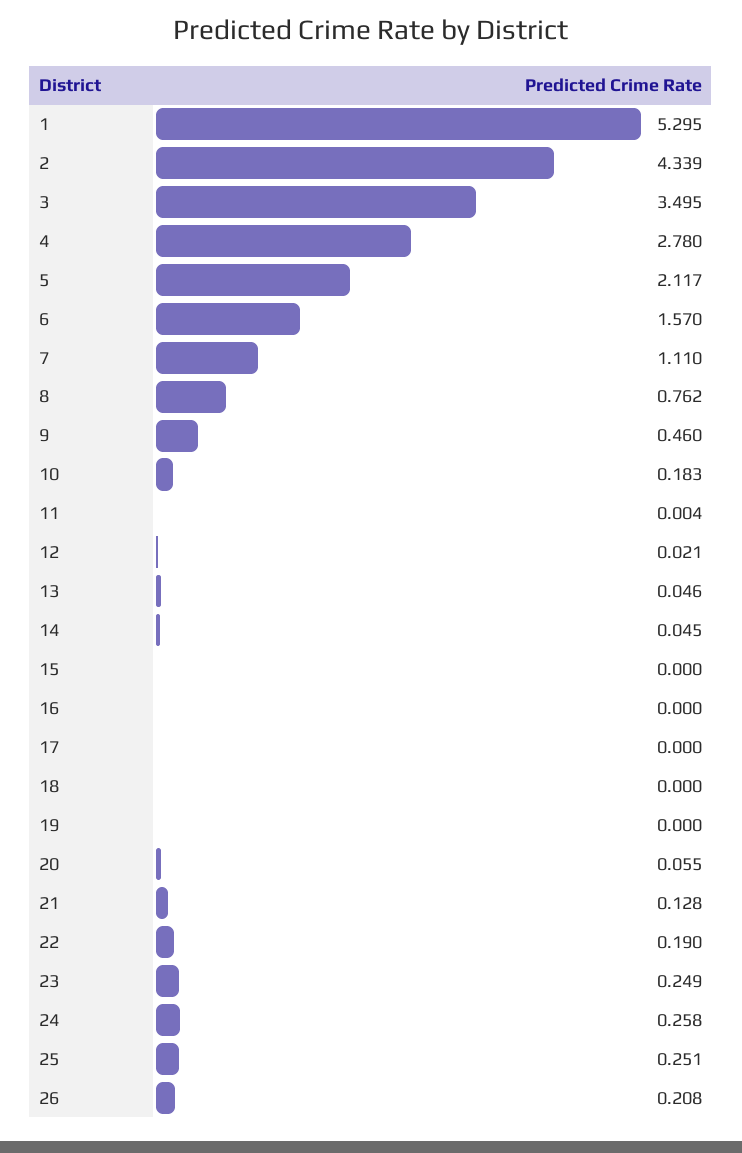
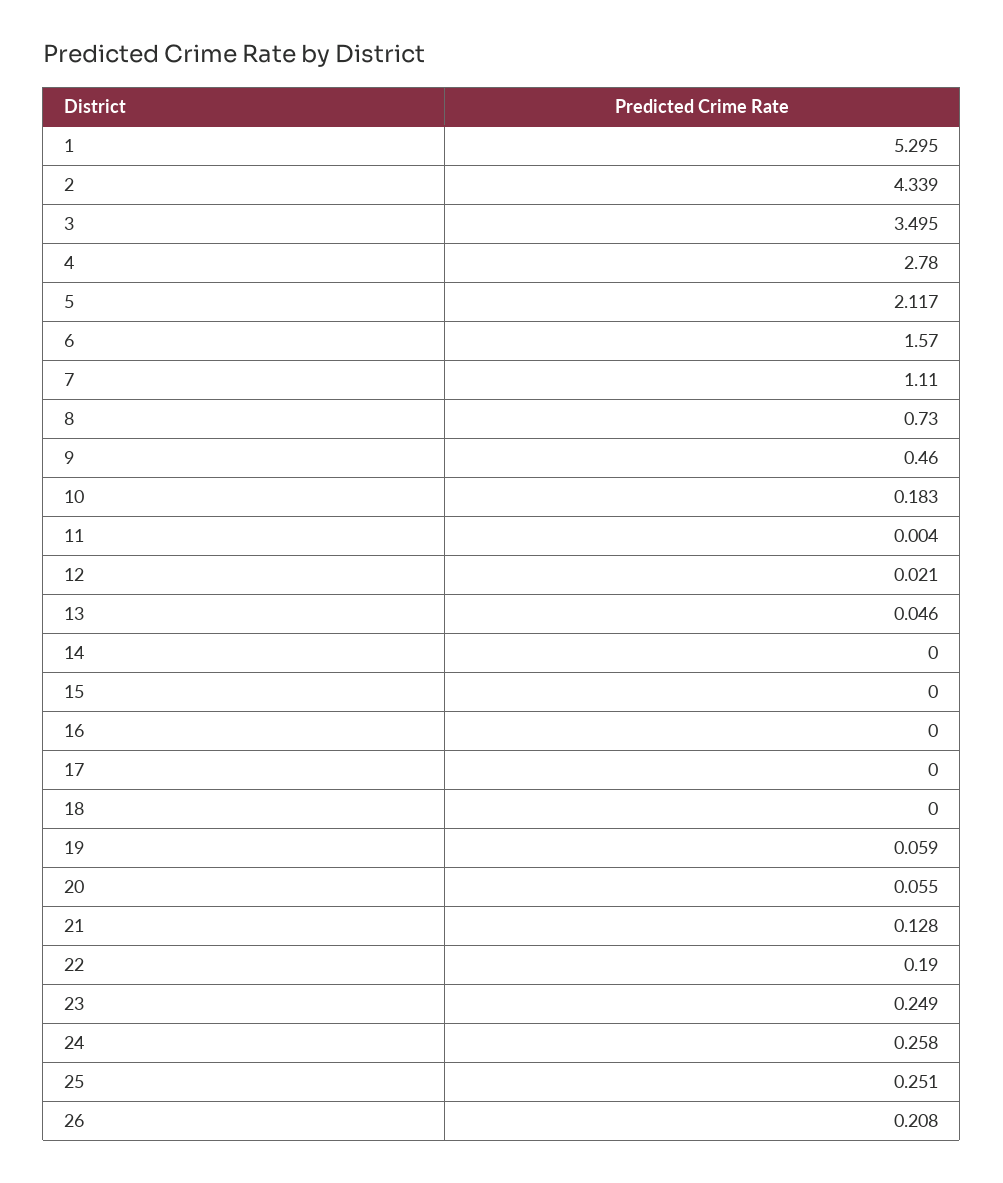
  {
    "1": 5.295,
    "2": 4.339,
    "3": 3.495,
    "4": 2.78,
    "5": 2.117,
    "6": 1.57,
    "7": 1.11,
-   "8": 0.762,
+   "8": 0.73,
    "9": 0.46,
    "10": 0.183,
    "11": 0.004,
    "12": 0.021,
    "13": 0.046,
-   "14": 0.045,
+   "14": 0,
    "15": 0,
    "16": 0,
    "17": 0,
    "18": 0,
-   "19": 0,
+   "19": 0.059,
    "20": 0.055,
    "21": 0.128,
    "22": 0.19,
    "23": 0.249,
    "24": 0.258,
    "25": 0.251,
    "26": 0.208
  }

